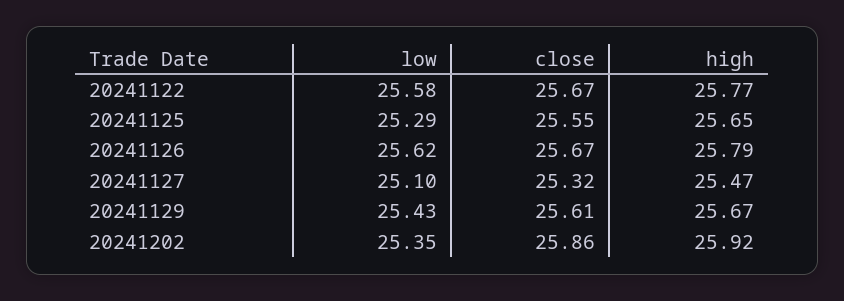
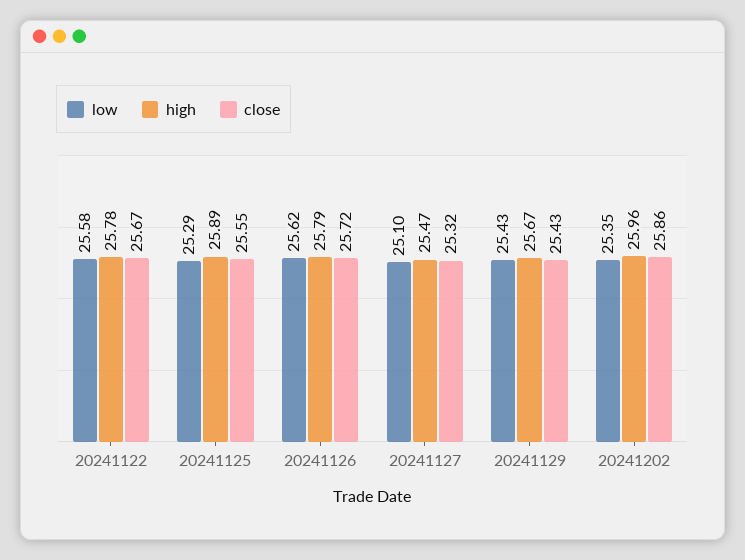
  {
    "low": {
      "20241122": 25.58,
      "20241125": 25.29,
      "20241126": 25.62,
      "20241127": 25.1,
      "20241129": 25.43,
      "20241202": 25.35
    },
    "close": {
      "20241122": 25.67,
      "20241125": 25.55,
-     "20241126": 25.67,
+     "20241126": 25.72,
      "20241127": 25.32,
-     "20241129": 25.61,
+     "20241129": 25.43,
      "20241202": 25.86
    },
    "high": {
-     "20241122": 25.77,
+     "20241122": 25.78,
-     "20241125": 25.65,
+     "20241125": 25.89,
      "20241126": 25.79,
      "20241127": 25.47,
      "20241129": 25.67,
-     "20241202": 25.92
+     "20241202": 25.96
    }
  }

